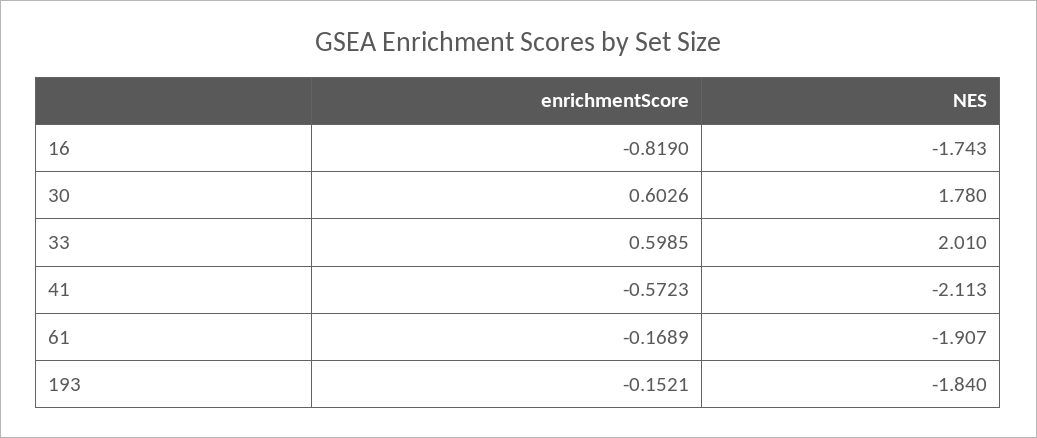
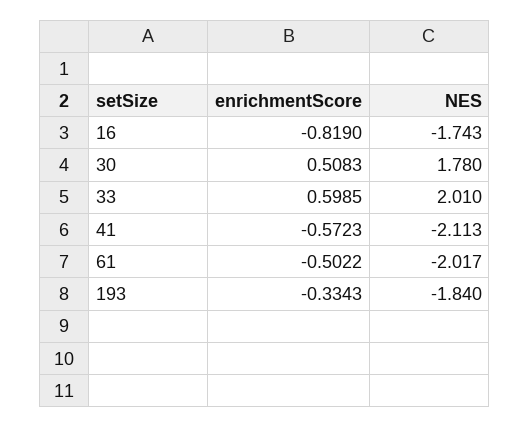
  {
    "enrichmentScore": {
      "16": -0.819,
-     "30": 0.6026,
+     "30": 0.5083,
      "33": 0.5985,
      "41": -0.5723,
-     "61": -0.1689,
+     "61": -0.5022,
-     "193": -0.1521
+     "193": -0.3343
    },
    "NES": {
      "16": -1.743,
      "30": 1.78,
      "33": 2.01,
      "41": -2.113,
-     "61": -1.907,
+     "61": -2.017,
      "193": -1.84
    }
  }

